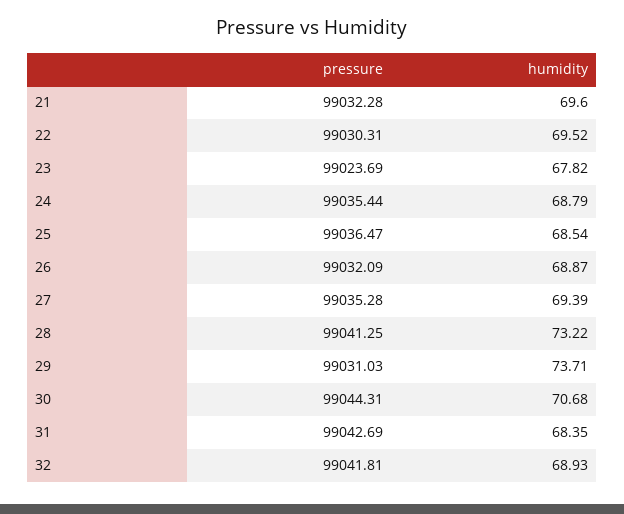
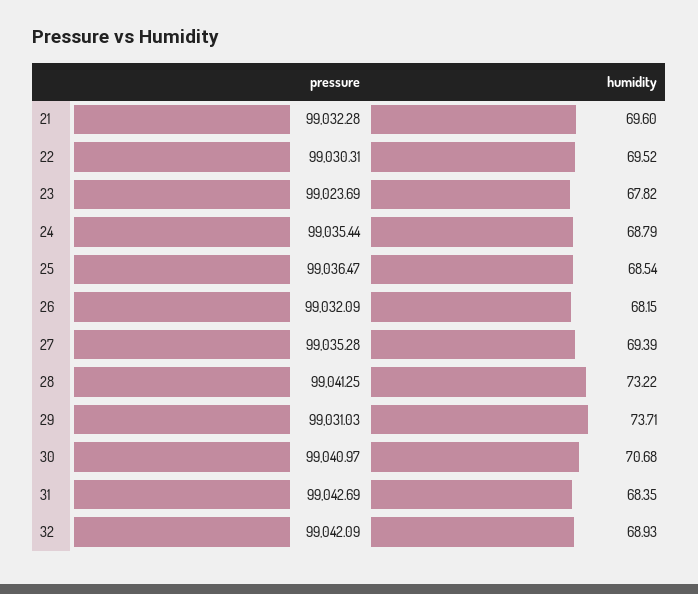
  {
    "pressure": {
      "21": 99032.28,
      "22": 99030.31,
      "23": 99023.69,
      "24": 99035.44,
      "25": 99036.47,
      "26": 99032.09,
      "27": 99035.28,
      "28": 99041.25,
      "29": 99031.03,
-     "30": 99044.31,
+     "30": 99040.97,
      "31": 99042.69,
-     "32": 99041.81
+     "32": 99042.09
    },
    "humidity": {
      "21": 69.6,
      "22": 69.52,
      "23": 67.82,
      "24": 68.79,
      "25": 68.54,
-     "26": 68.87,
+     "26": 68.15,
      "27": 69.39,
      "28": 73.22,
      "29": 73.71,
      "30": 70.68,
      "31": 68.35,
      "32": 68.93
    }
  }

